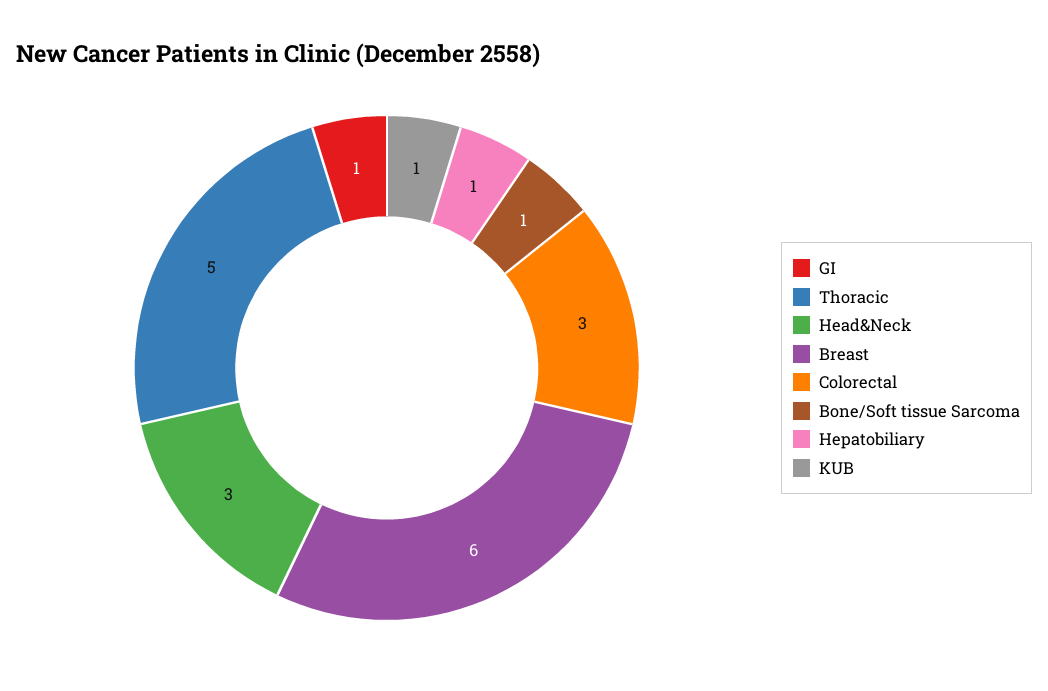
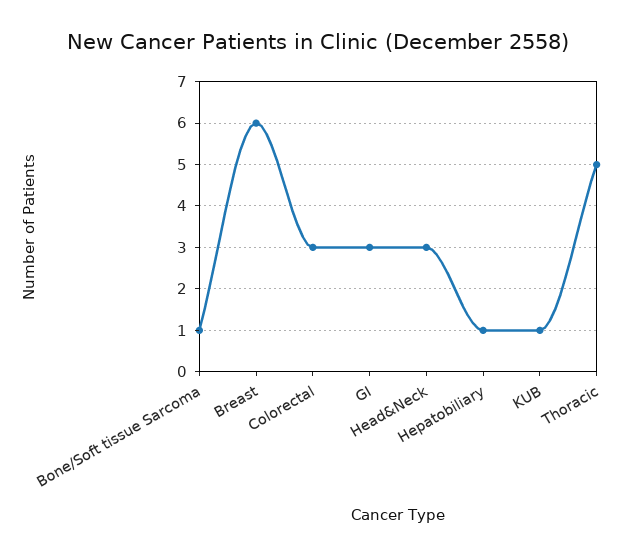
  {
-   "GI": 1,
+   "GI": 3,
    "Thoracic": 5,
    "Head&Neck": 3,
    "Breast": 6,
    "Colorectal": 3,
    "Bone/Soft tissue Sarcoma": 1,
    "Hepatobiliary": 1,
    "KUB": 1
  }

